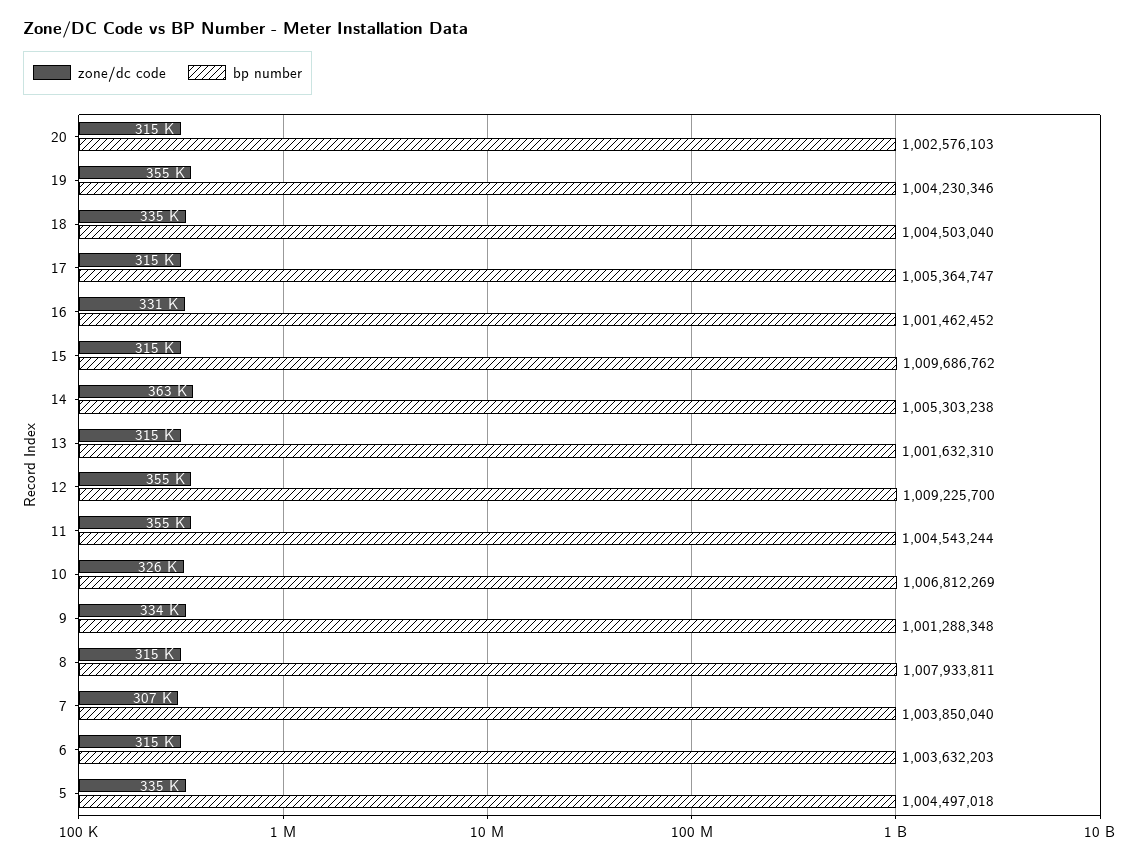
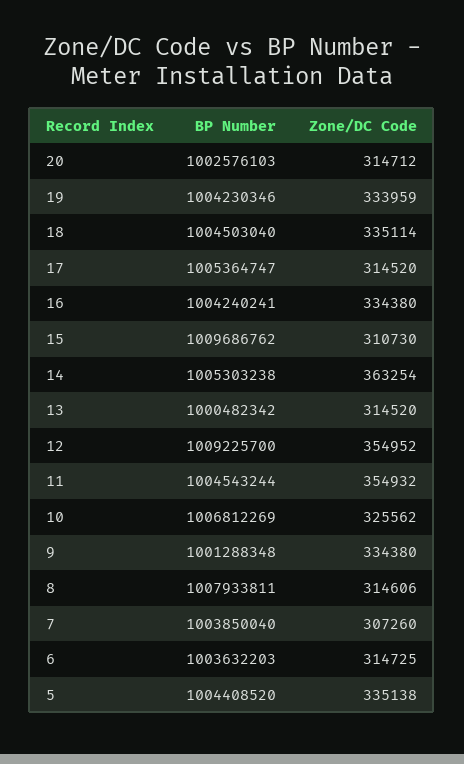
  {
    "zone/dc code": {
      "20": 314712,
-     "19": 355000,
+     "19": 333959,
      "18": 335114,
      "17": 314520,
-     "16": 331000,
+     "16": 334380,
-     "15": 315000,
+     "15": 310730,
      "14": 363254,
      "13": 314520,
      "12": 354952,
      "11": 354932,
      "10": 325562,
      "9": 334380,
      "8": 314606,
      "7": 307260,
      "6": 314725,
      "5": 335138
    },
    "bp number": {
      "20": 1002576103,
      "19": 1004230346,
      "18": 1004503040,
      "17": 1005364747,
-     "16": 1001462452,
+     "16": 1004240241,
      "15": 1009686762,
      "14": 1005303238,
-     "13": 1001632310,
+     "13": 1000482342,
      "12": 1009225700,
      "11": 1004543244,
      "10": 1006812269,
      "9": 1001288348,
      "8": 1007933811,
      "7": 1003850040,
      "6": 1003632203,
-     "5": 1004497018
+     "5": 1004408520
    }
  }

